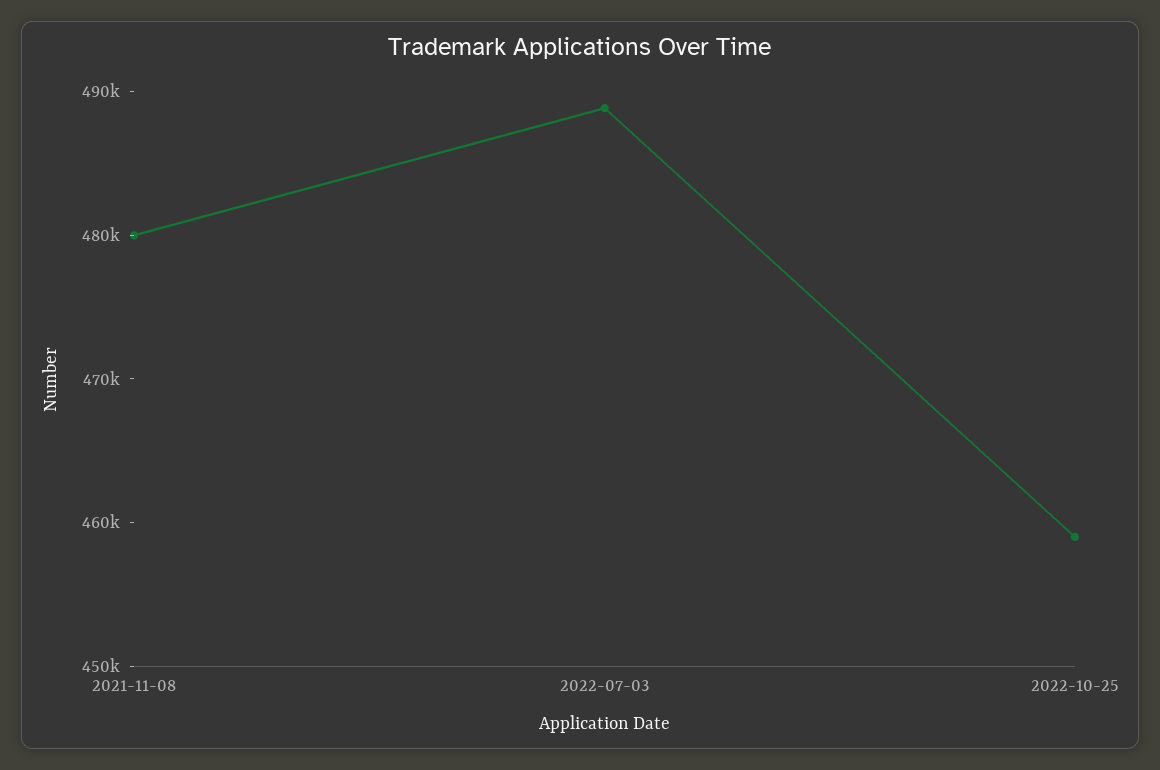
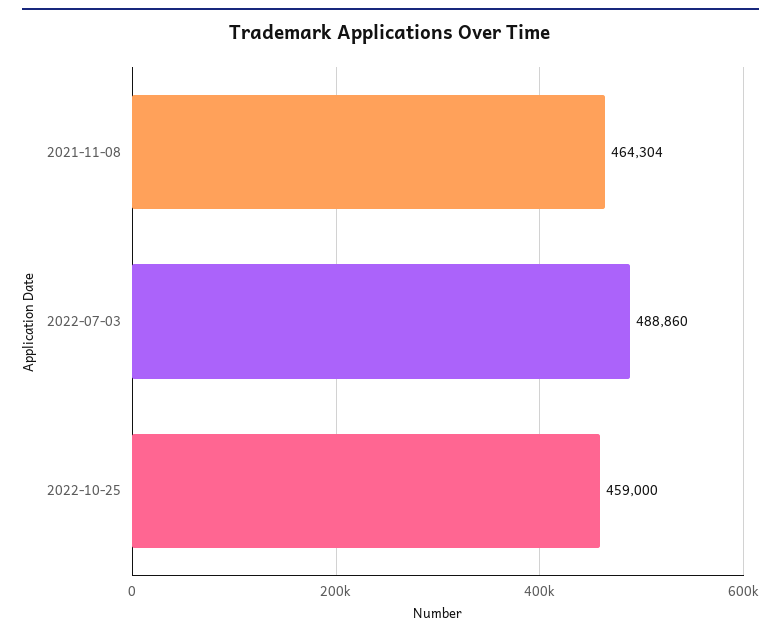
  {
-   "2021-11-08": 480000,
+   "2021-11-08": 464304,
    "2022-07-03": 488860,
    "2022-10-25": 459000
  }

